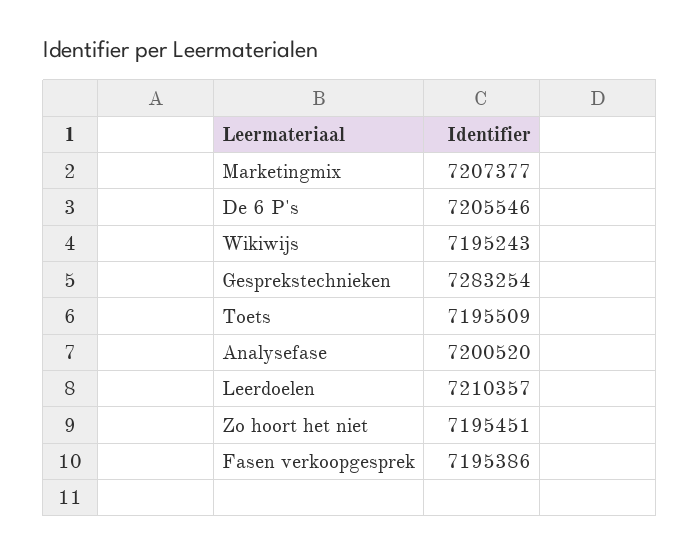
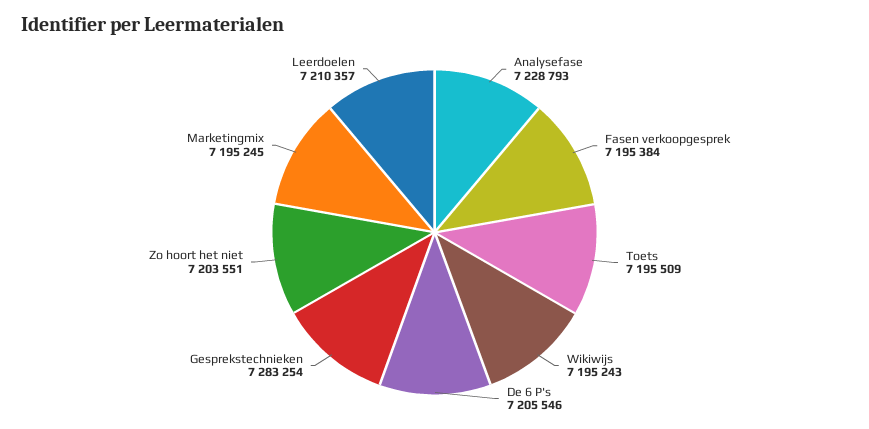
  {
-   "Marketingmix": 7207377,
+   "Marketingmix": 7195245,
    "De 6 P's": 7205546,
    "Wikiwijs": 7195243,
    "Gesprekstechnieken": 7283254,
    "Toets": 7195509,
-   "Analysefase": 7200520,
+   "Analysefase": 7228793,
    "Leerdoelen": 7210357,
-   "Zo hoort het niet": 7195451,
+   "Zo hoort het niet": 7203551,
-   "Fasen verkoopgesprek": 7195386
+   "Fasen verkoopgesprek": 7195384
  }

